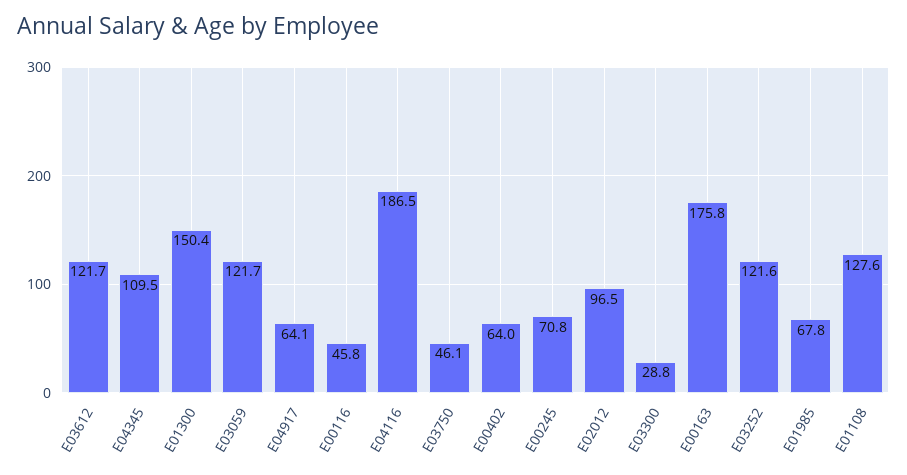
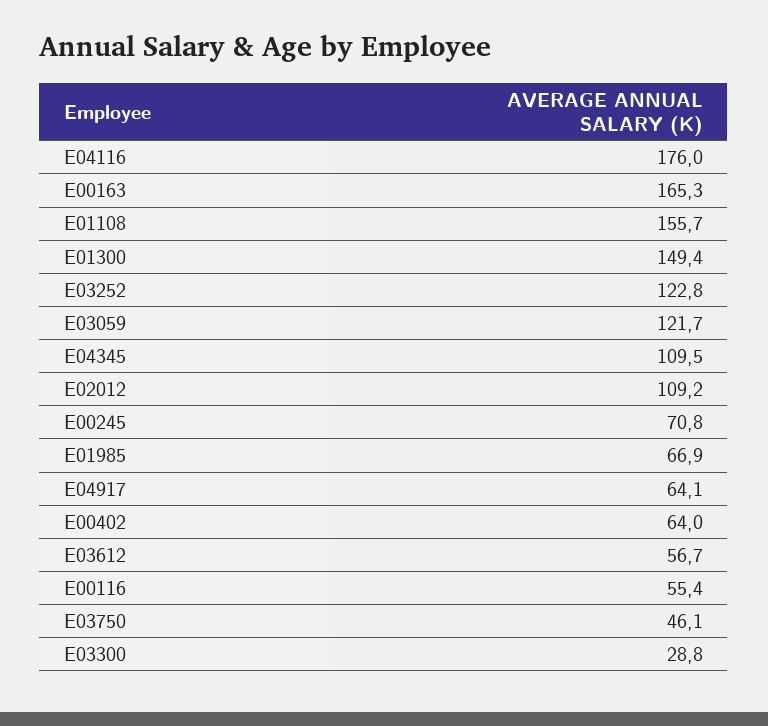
  {
-   "E03612": 121.7,
+   "E03612": 56.7,
    "E04345": 109.5,
-   "E01300": 150.4,
+   "E01300": 149.4,
    "E03059": 121.7,
    "E04917": 64.1,
-   "E00116": 45.8,
+   "E00116": 55.4,
-   "E04116": 186.5,
+   "E04116": 176,
    "E03750": 46.1,
    "E00402": 64,
    "E00245": 70.8,
-   "E02012": 96.5,
+   "E02012": 109.2,
    "E03300": 28.8,
-   "E00163": 175.8,
+   "E00163": 165.3,
-   "E03252": 121.6,
+   "E03252": 122.8,
-   "E01985": 67.8,
+   "E01985": 66.9,
-   "E01108": 127.6
+   "E01108": 155.7
  }

